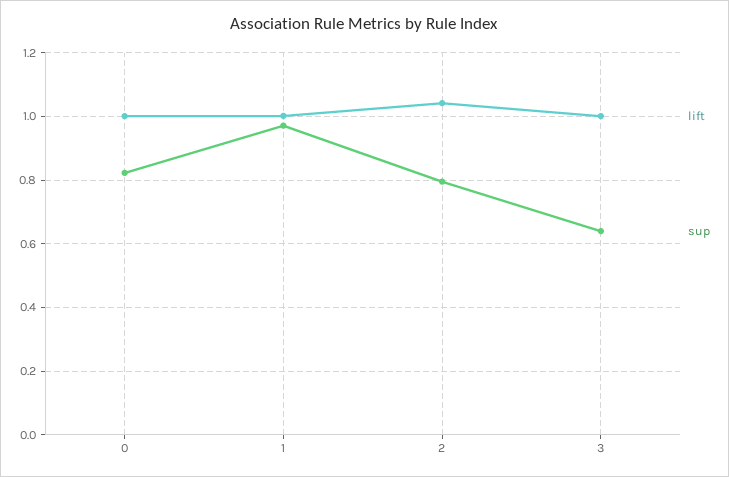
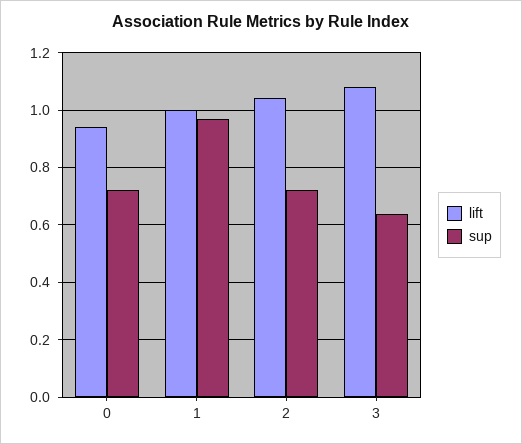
  {
    "lift": {
-     "0": 1,
+     "0": 0.95,
      "1": 1,
      "2": 1.04,
-     "3": 1
+     "3": 1.075
    },
    "sup": {
-     "0": 0.82,
+     "0": 0.725,
      "1": 0.98,
-     "2": 0.8,
+     "2": 0.725,
      "3": 0.64
    }
  }

